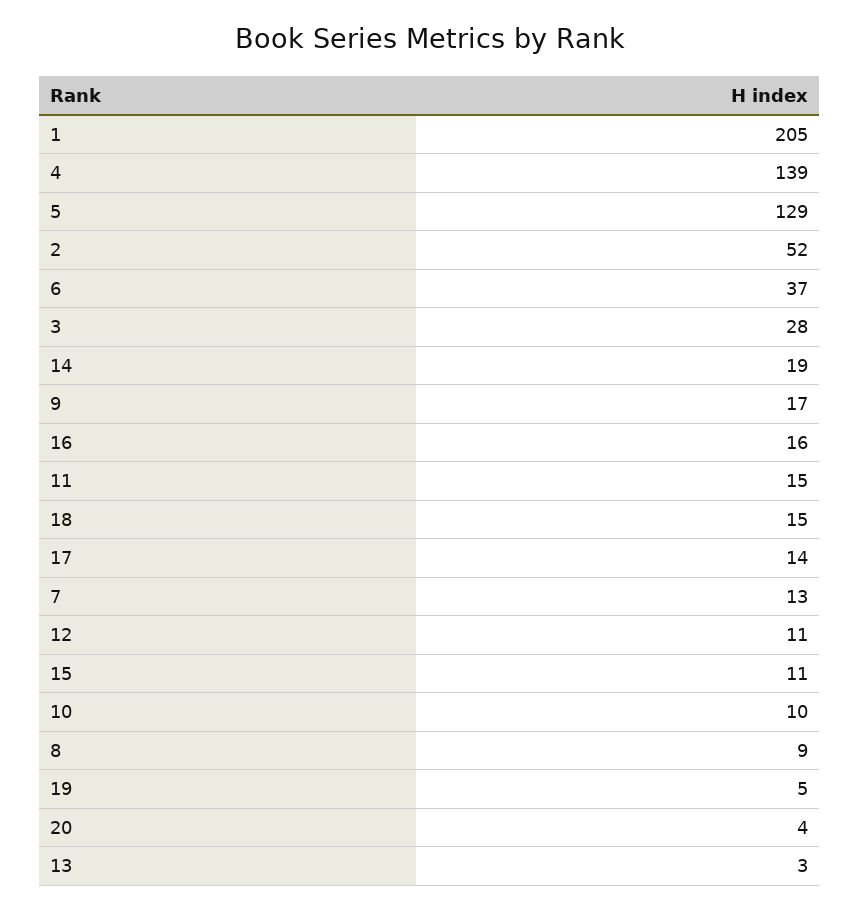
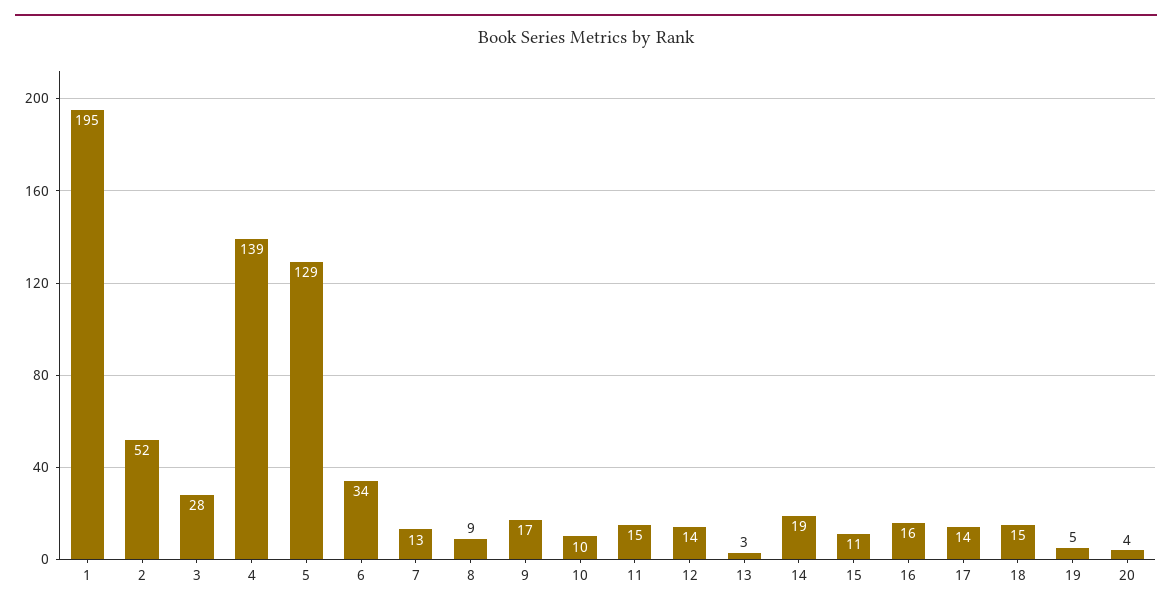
  {
-   "1": 205,
+   "1": 195,
    "4": 139,
    "5": 129,
    "2": 52,
-   "6": 37,
+   "6": 34,
    "3": 28,
    "14": 19,
    "9": 17,
    "16": 16,
    "11": 15,
    "18": 15,
    "17": 14,
    "7": 13,
-   "12": 11,
+   "12": 14,
    "15": 11,
    "10": 10,
    "8": 9,
    "19": 5,
    "20": 4,
    "13": 3
  }

